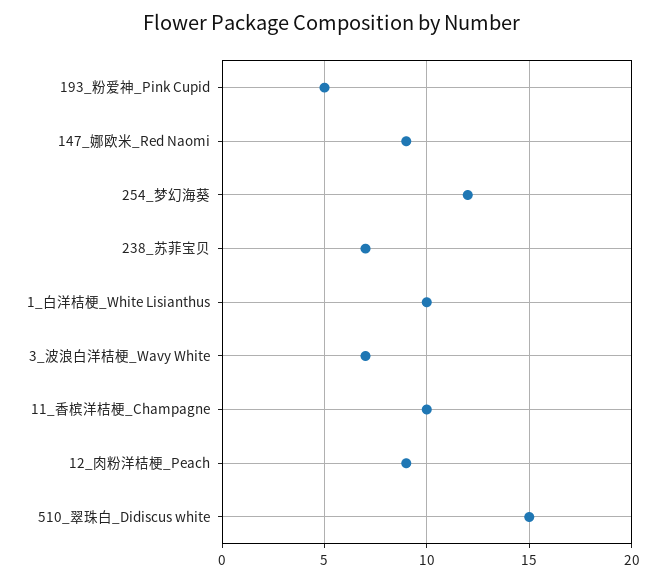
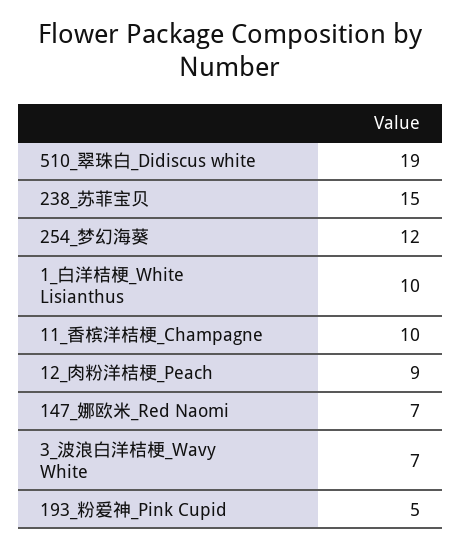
  {
    "193_粉爱神_Pink Cupid": 5,
-   "147_娜欧米_Red Naomi": 9,
+   "147_娜欧米_Red Naomi": 7,
    "254_梦幻海葵": 12,
-   "238_苏菲宝贝": 7,
+   "238_苏菲宝贝": 15,
    "1_白洋桔梗_White Lisianthus": 10,
    "3_波浪白洋桔梗_Wavy White": 7,
    "11_香槟洋桔梗_Champagne": 10,
    "12_肉粉洋桔梗_Peach": 9,
-   "510_翠珠白_Didiscus white": 15
+   "510_翠珠白_Didiscus white": 19
  }

